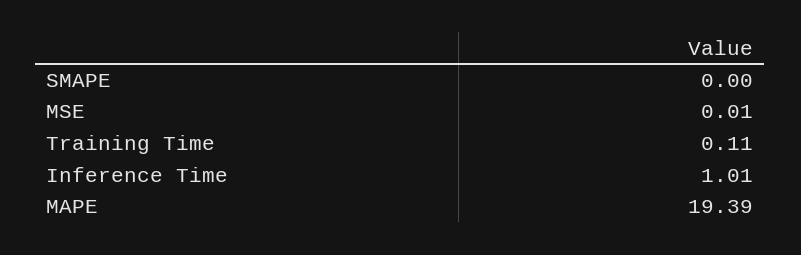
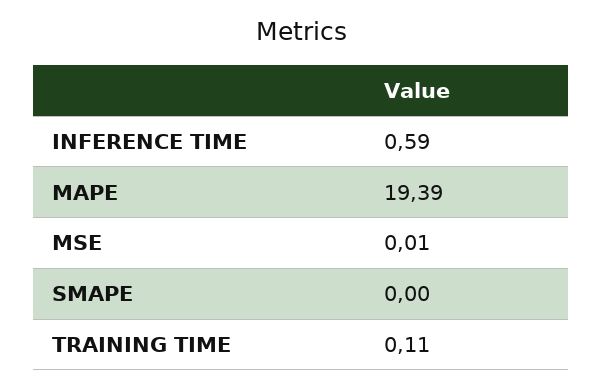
  {
    "SMAPE": 0,
    "MSE": 0.01,
    "Training Time": 0.11,
-   "Inference Time": 1.01,
+   "Inference Time": 0.59,
    "MAPE": 19.39
  }

